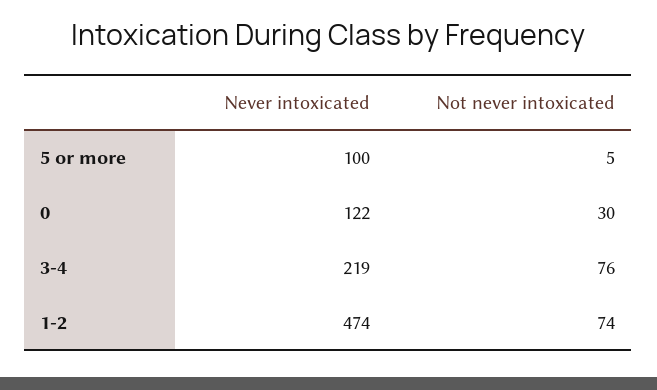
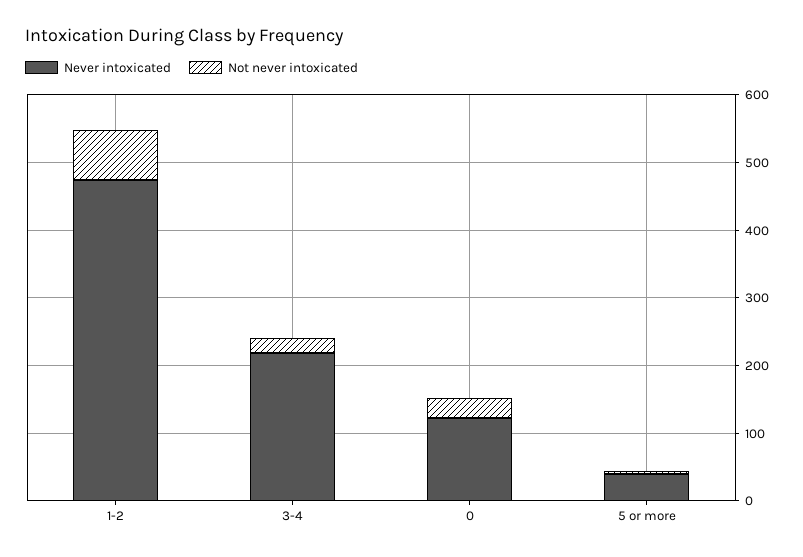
  {
    "Never intoxicated": {
-     "5 or more": 100,
+     "5 or more": 40,
      "0": 122,
      "3-4": 219,
      "1-2": 474
    },
    "Not never intoxicated": {
      "5 or more": 5,
      "0": 30,
-     "3-4": 76,
+     "3-4": 20,
      "1-2": 74
    }
  }

